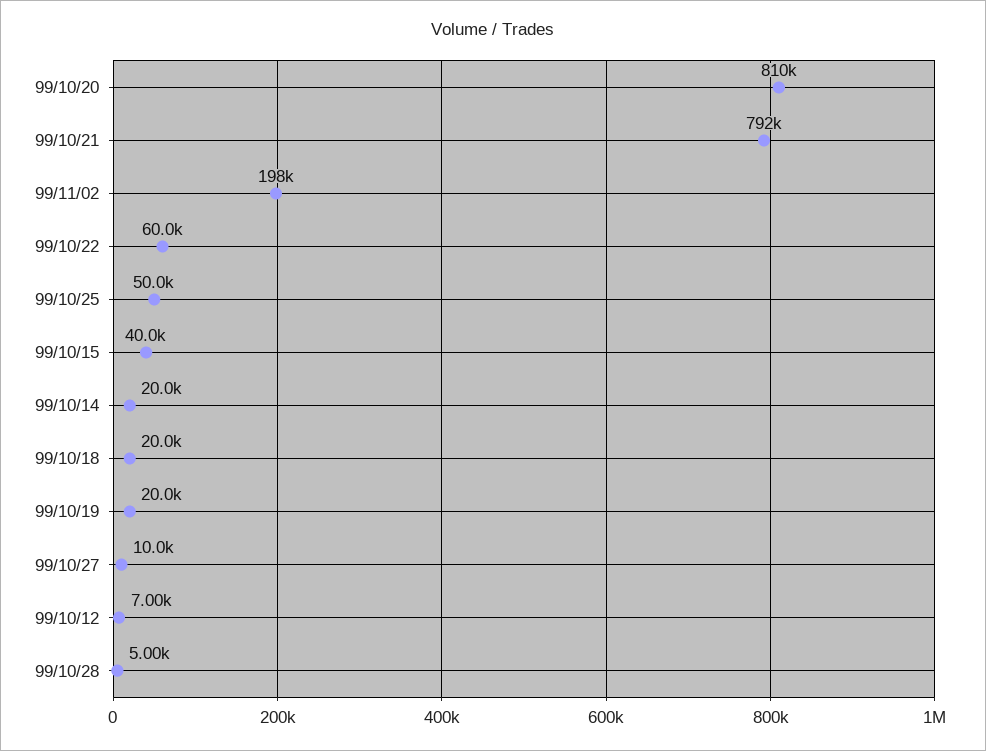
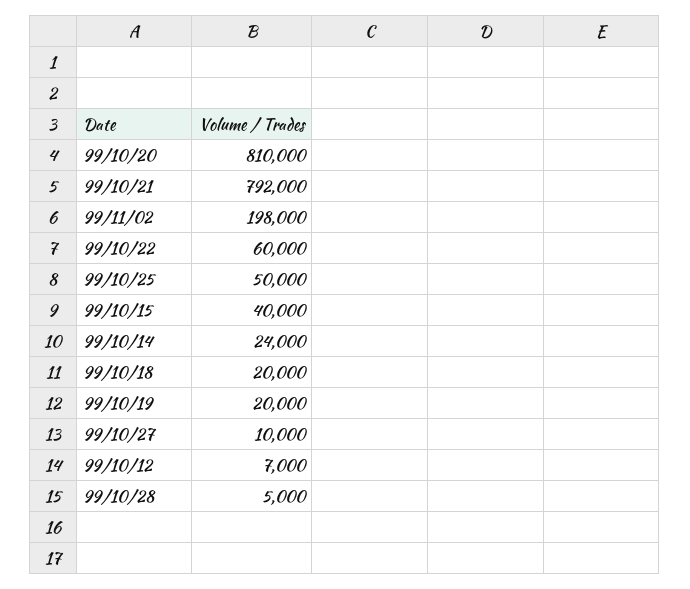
  {
    "99/10/20": 810000,
    "99/10/21": 792000,
    "99/11/02": 198000,
    "99/10/22": 60000,
    "99/10/25": 50000,
    "99/10/15": 40000,
-   "99/10/14": 20000,
+   "99/10/14": 24000,
    "99/10/18": 20000,
    "99/10/19": 20000,
    "99/10/27": 10000,
    "99/10/12": 7000,
    "99/10/28": 5000
  }

